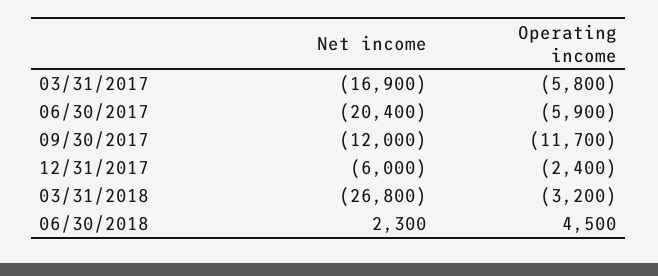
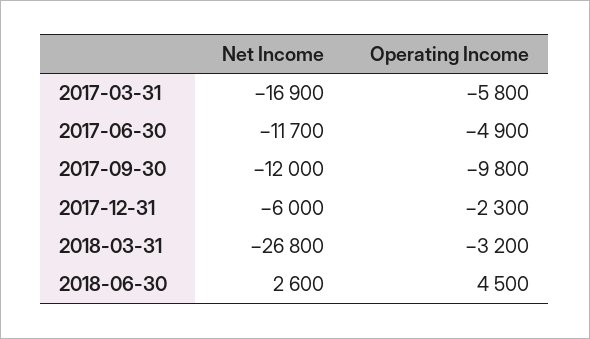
  {
    "Net income": {
      "03/31/2017": -16900,
-     "06/30/2017": -20400,
+     "06/30/2017": -11700,
      "09/30/2017": -12000,
      "12/31/2017": -6000,
      "03/31/2018": -26800,
-     "06/30/2018": 2300
+     "06/30/2018": 2600
    },
    "Operating income": {
      "03/31/2017": -5800,
-     "06/30/2017": -5900,
+     "06/30/2017": -4900,
-     "09/30/2017": -11700,
+     "09/30/2017": -9800,
-     "12/31/2017": -2400,
+     "12/31/2017": -2300,
      "03/31/2018": -3200,
      "06/30/2018": 4500
    }
  }

